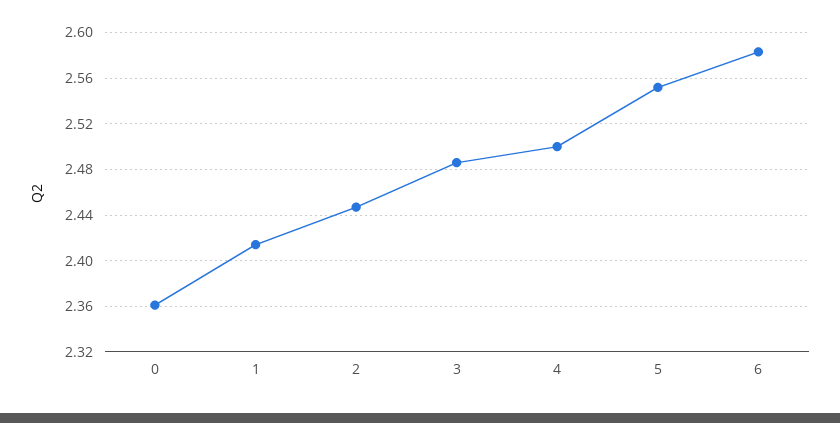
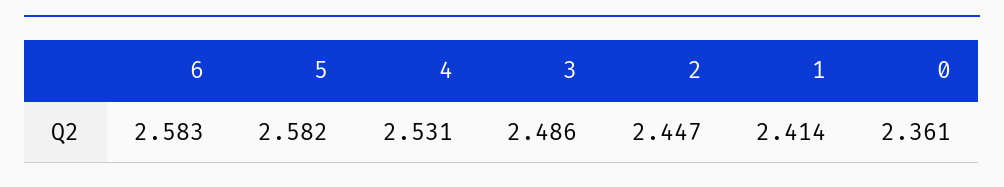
  {
    "0": 2.361,
    "1": 2.414,
    "2": 2.447,
    "3": 2.486,
-   "4": 2.5,
+   "4": 2.531,
-   "5": 2.55,
+   "5": 2.582,
    "6": 2.583
  }

